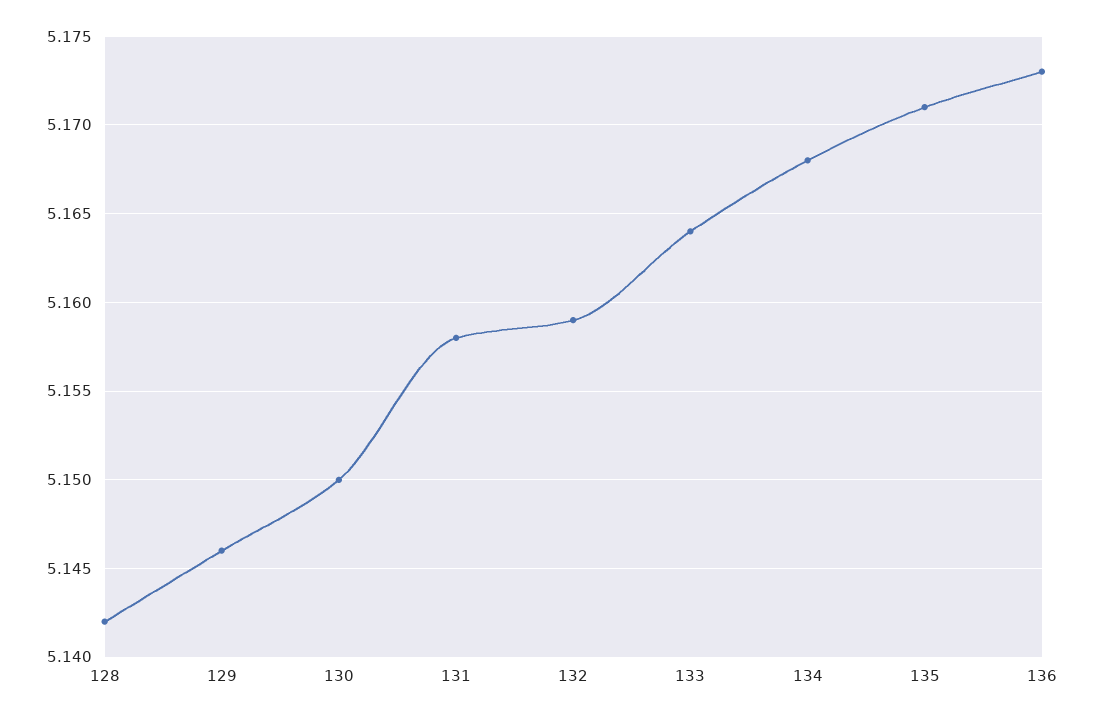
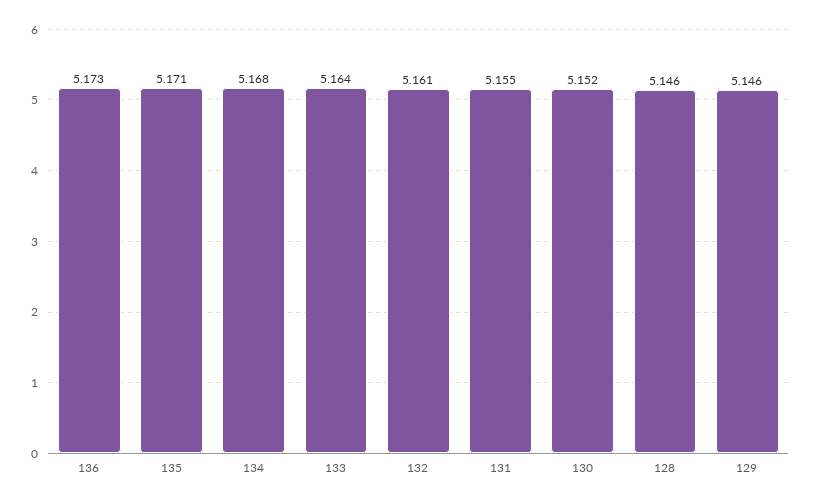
  {
-   "128": 5.142,
+   "128": 5.146,
    "129": 5.146,
-   "130": 5.15,
+   "130": 5.152,
-   "131": 5.158,
+   "131": 5.155,
-   "132": 5.159,
+   "132": 5.161,
    "133": 5.164,
    "134": 5.168,
    "135": 5.171,
    "136": 5.173
  }

